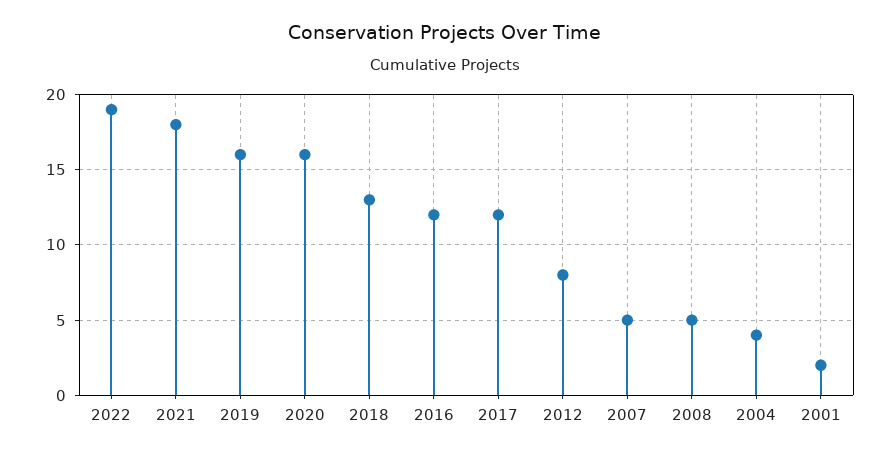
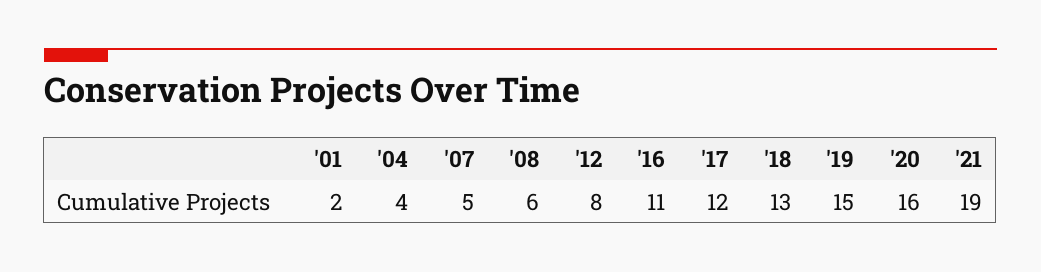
  {
-   "2022": 19,
-   "2021": 18,
+   "2021": 19,
-   "2019": 16,
+   "2019": 15,
    "2020": 16,
    "2018": 13,
-   "2016": 12,
+   "2016": 11,
    "2017": 12,
    "2012": 8,
    "2007": 5,
-   "2008": 5,
+   "2008": 6,
    "2004": 4,
    "2001": 2
  }

